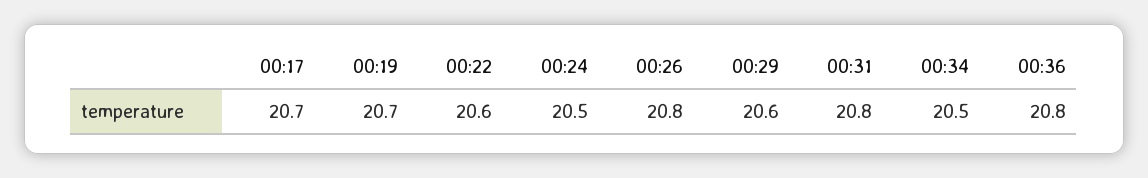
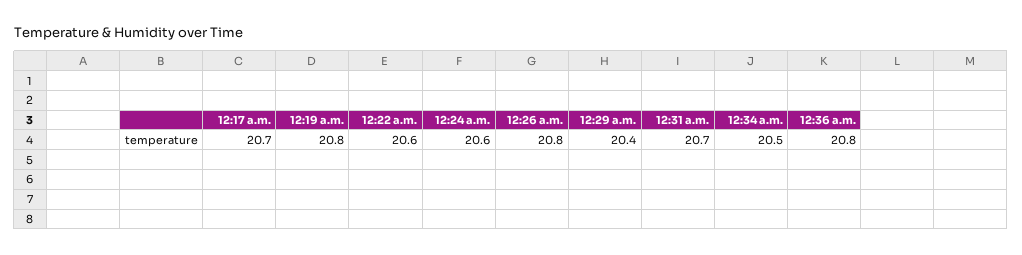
  {
    "00:17": 20.7,
-   "00:19": 20.7,
+   "00:19": 20.8,
    "00:22": 20.6,
-   "00:24": 20.5,
+   "00:24": 20.6,
    "00:26": 20.8,
-   "00:29": 20.6,
+   "00:29": 20.4,
-   "00:31": 20.8,
+   "00:31": 20.7,
    "00:34": 20.5,
    "00:36": 20.8
  }

